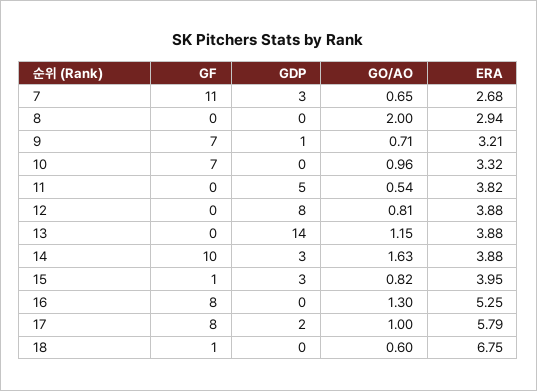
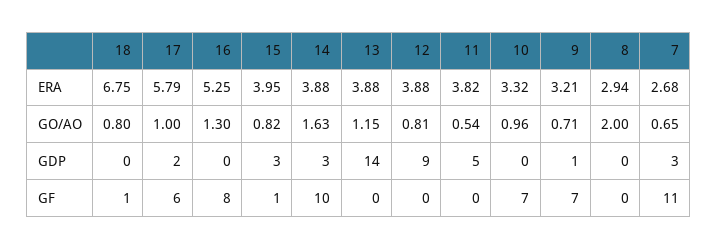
  {
    "GF": {
      "7": 11,
      "8": 0,
      "9": 7,
      "10": 7,
      "11": 0,
      "12": 0,
      "13": 0,
      "14": 10,
      "15": 1,
      "16": 8,
-     "17": 8,
+     "17": 6,
      "18": 1
    },
    "GDP": {
      "7": 3,
      "8": 0,
      "9": 1,
      "10": 0,
      "11": 5,
-     "12": 8,
+     "12": 9,
      "13": 14,
      "14": 3,
      "15": 3,
      "16": 0,
      "17": 2,
      "18": 0
    },
    "GO/AO": {
      "7": 0.65,
      "8": 2,
      "9": 0.71,
      "10": 0.96,
      "11": 0.54,
      "12": 0.81,
      "13": 1.15,
      "14": 1.63,
      "15": 0.82,
      "16": 1.3,
      "17": 1,
-     "18": 0.6
+     "18": 0.8
    },
    "ERA": {
      "7": 2.68,
      "8": 2.94,
      "9": 3.21,
      "10": 3.32,
      "11": 3.82,
      "12": 3.88,
      "13": 3.88,
      "14": 3.88,
      "15": 3.95,
      "16": 5.25,
      "17": 5.79,
      "18": 6.75
    }
  }

